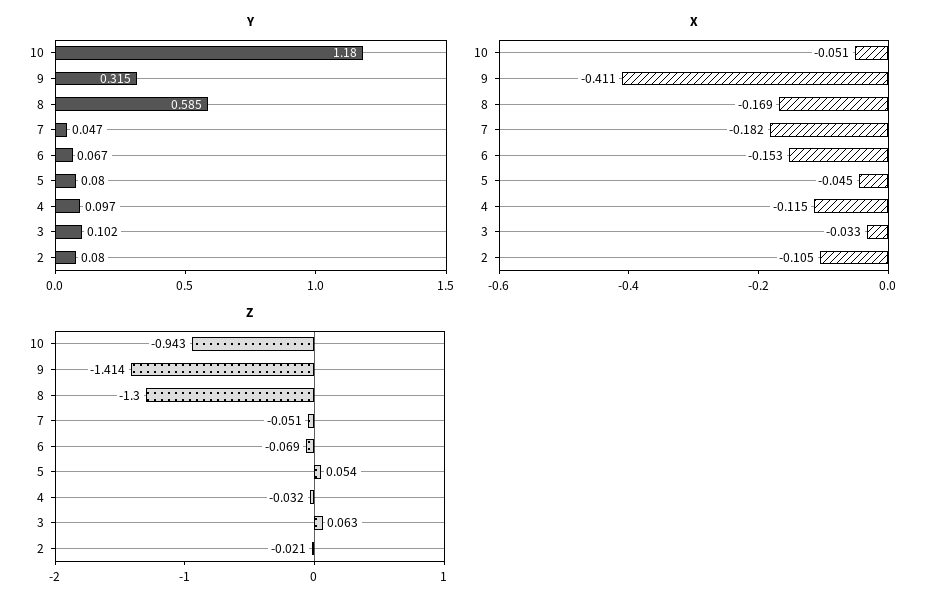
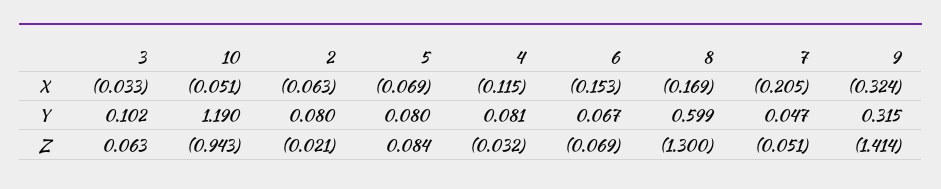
  {
    "Y": {
-     "10": 1.18,
+     "10": 1.19,
      "9": 0.315,
-     "8": 0.585,
+     "8": 0.599,
      "7": 0.047,
      "6": 0.067,
      "5": 0.08,
-     "4": 0.097,
+     "4": 0.081,
      "3": 0.102,
      "2": 0.08
    },
    "X": {
      "10": -0.051,
-     "9": -0.411,
+     "9": -0.324,
      "8": -0.169,
-     "7": -0.182,
+     "7": -0.205,
      "6": -0.153,
-     "5": -0.045,
+     "5": -0.069,
      "4": -0.115,
      "3": -0.033,
-     "2": -0.105
+     "2": -0.063
    },
    "Z": {
      "10": -0.943,
      "9": -1.414,
      "8": -1.3,
      "7": -0.051,
      "6": -0.069,
-     "5": 0.054,
+     "5": 0.084,
      "4": -0.032,
      "3": 0.063,
      "2": -0.021
    }
  }

